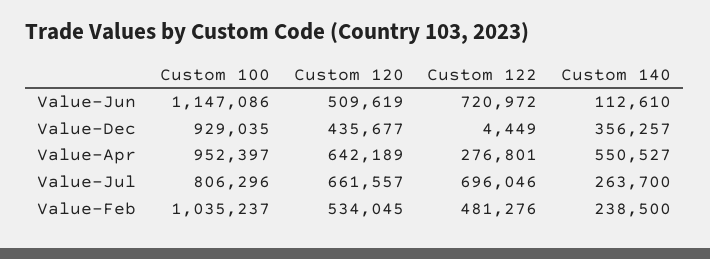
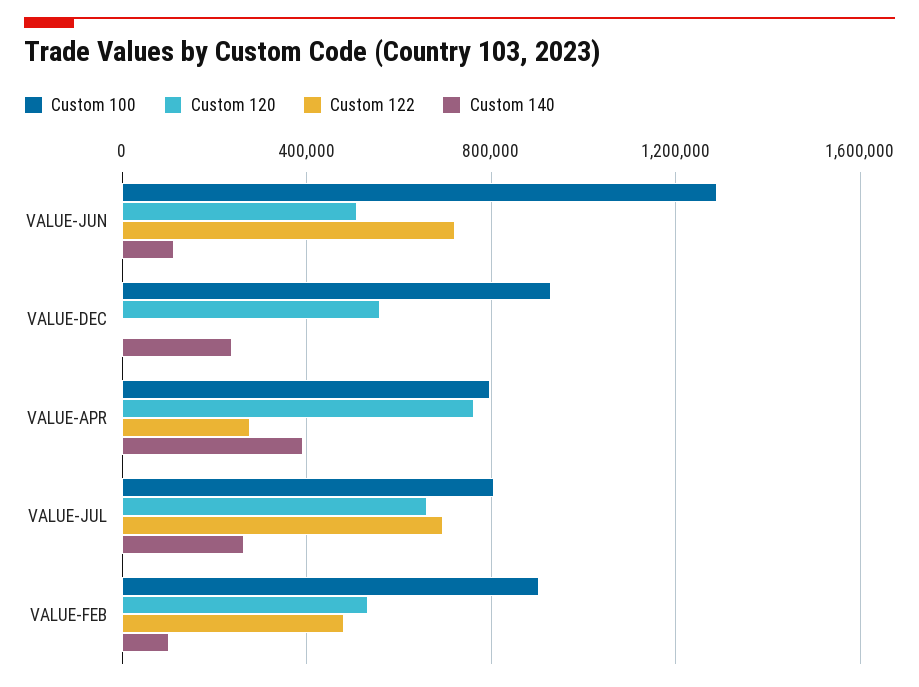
  {
    "Custom 100": {
-     "Value-Jun": 1147086,
+     "Value-Jun": 1300000,
      "Value-Dec": 929035,
-     "Value-Apr": 952397,
+     "Value-Apr": 800000,
      "Value-Jul": 806296,
-     "Value-Feb": 1035237
+     "Value-Feb": 900000
    },
    "Custom 120": {
      "Value-Jun": 509619,
-     "Value-Dec": 435677,
+     "Value-Dec": 550000,
-     "Value-Apr": 642189,
+     "Value-Apr": 750000,
      "Value-Jul": 661557,
      "Value-Feb": 534045
    },
    "Custom 122": {
      "Value-Jun": 720972,
      "Value-Dec": 4449,
      "Value-Apr": 276801,
      "Value-Jul": 696046,
      "Value-Feb": 481276
    },
    "Custom 140": {
      "Value-Jun": 112610,
-     "Value-Dec": 356257,
+     "Value-Dec": 250000,
-     "Value-Apr": 550527,
+     "Value-Apr": 400000,
      "Value-Jul": 263700,
-     "Value-Feb": 238500
+     "Value-Feb": 100000
    }
  }

